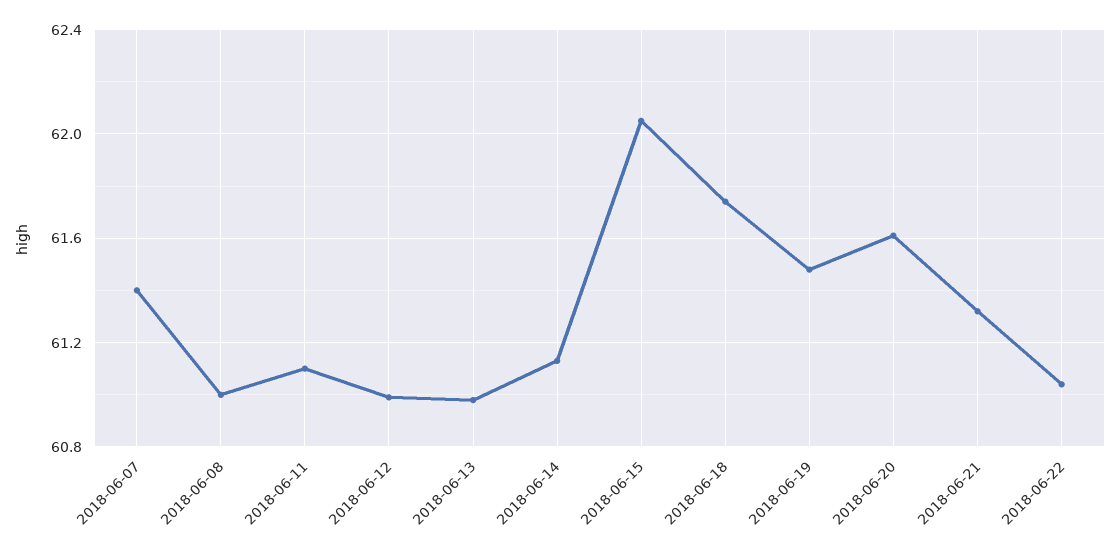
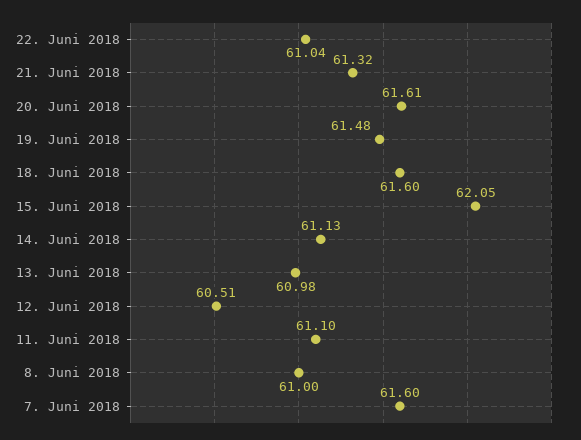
  {
-   "2018-06-07": 61.4,
+   "2018-06-07": 61.6,
    "2018-06-08": 61,
    "2018-06-11": 61.1,
-   "2018-06-12": 61,
+   "2018-06-12": 60.51,
    "2018-06-13": 60.98,
    "2018-06-14": 61.13,
    "2018-06-15": 62.05,
-   "2018-06-18": 61.75,
+   "2018-06-18": 61.6,
    "2018-06-19": 61.48,
    "2018-06-20": 61.61,
    "2018-06-21": 61.32,
    "2018-06-22": 61.04
  }

